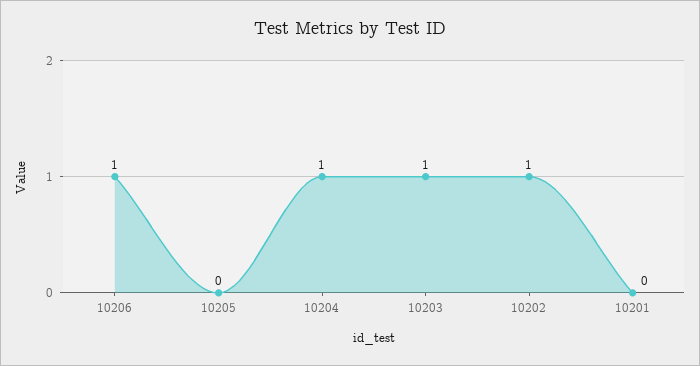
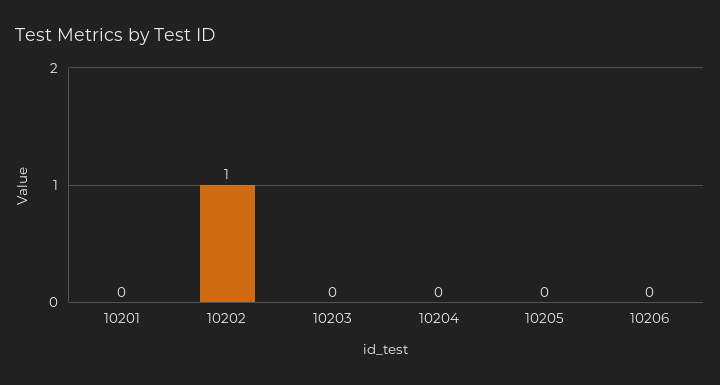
  {
-   "10206": 1,
+   "10206": 0,
    "10205": 0,
-   "10204": 1,
+   "10204": 0,
-   "10203": 1,
+   "10203": 0,
    "10202": 1,
    "10201": 0
  }

